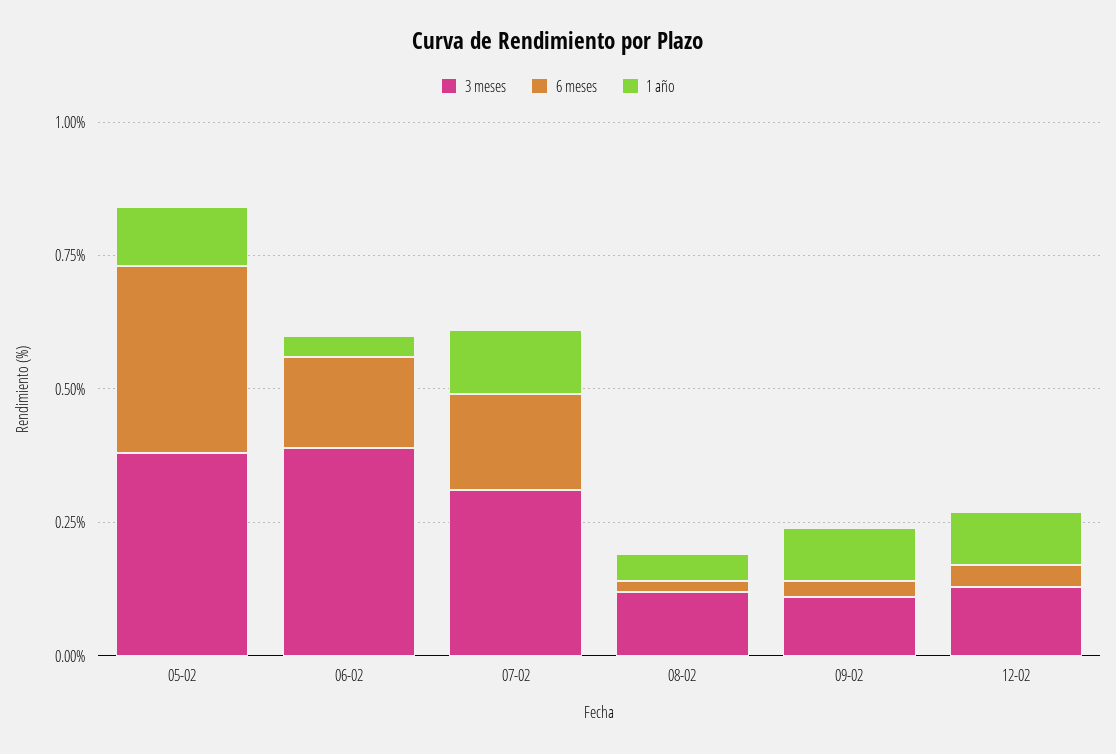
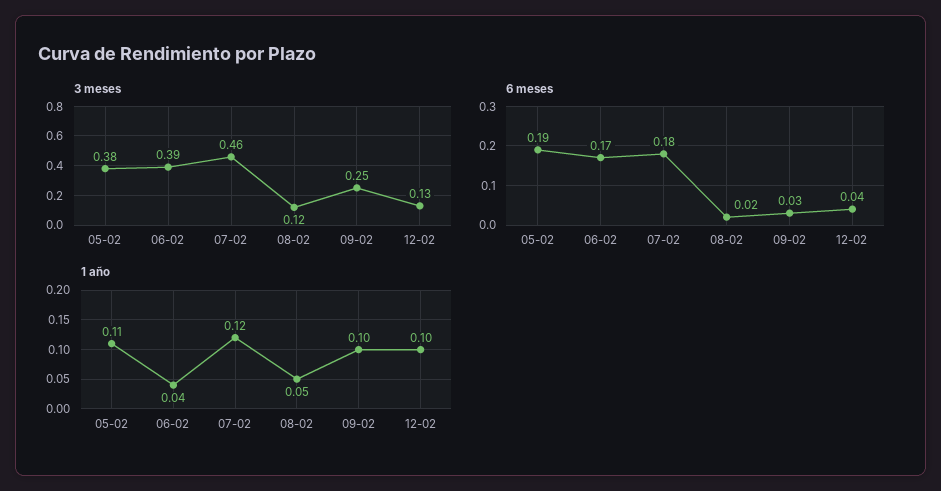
  {
    "3 meses": {
      "05-02": 0.38,
      "06-02": 0.39,
-     "07-02": 0.3,
+     "07-02": 0.46,
      "08-02": 0.12,
-     "09-02": 0.1,
+     "09-02": 0.25,
      "12-02": 0.13
    },
    "6 meses": {
-     "05-02": 0.35,
+     "05-02": 0.19,
      "06-02": 0.17,
      "07-02": 0.18,
      "08-02": 0.02,
      "09-02": 0.03,
      "12-02": 0.04
    },
    "1 año": {
      "05-02": 0.11,
      "06-02": 0.04,
      "07-02": 0.12,
      "08-02": 0.05,
      "09-02": 0.1,
      "12-02": 0.1
    }
  }

